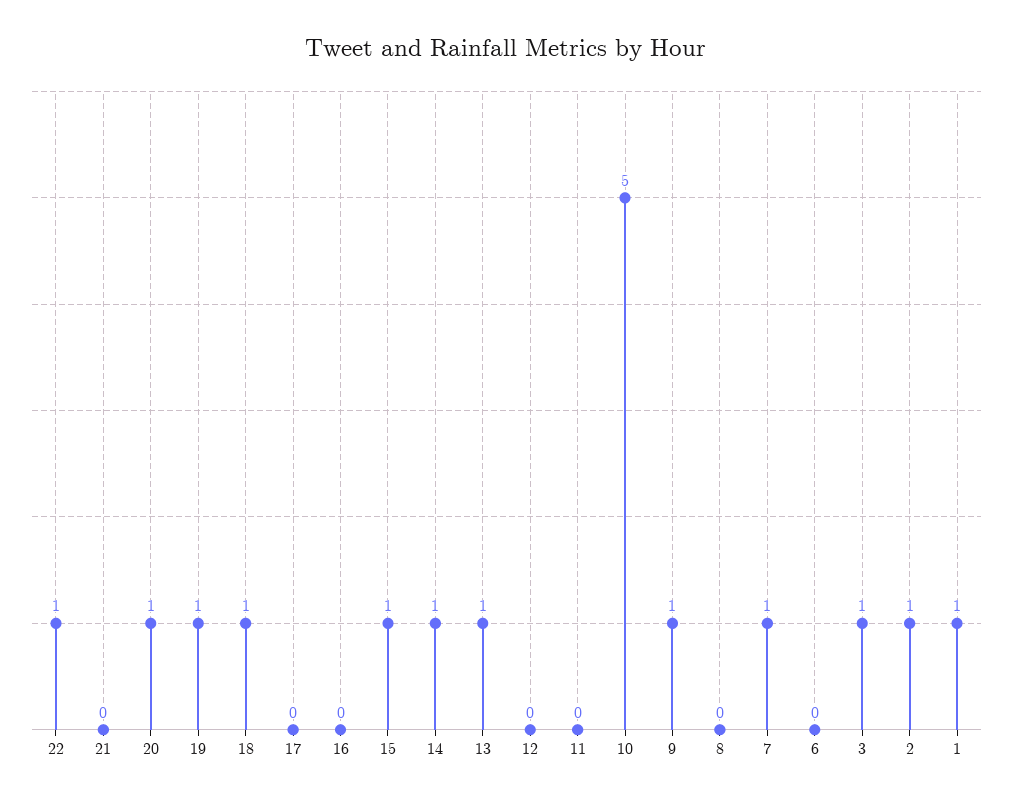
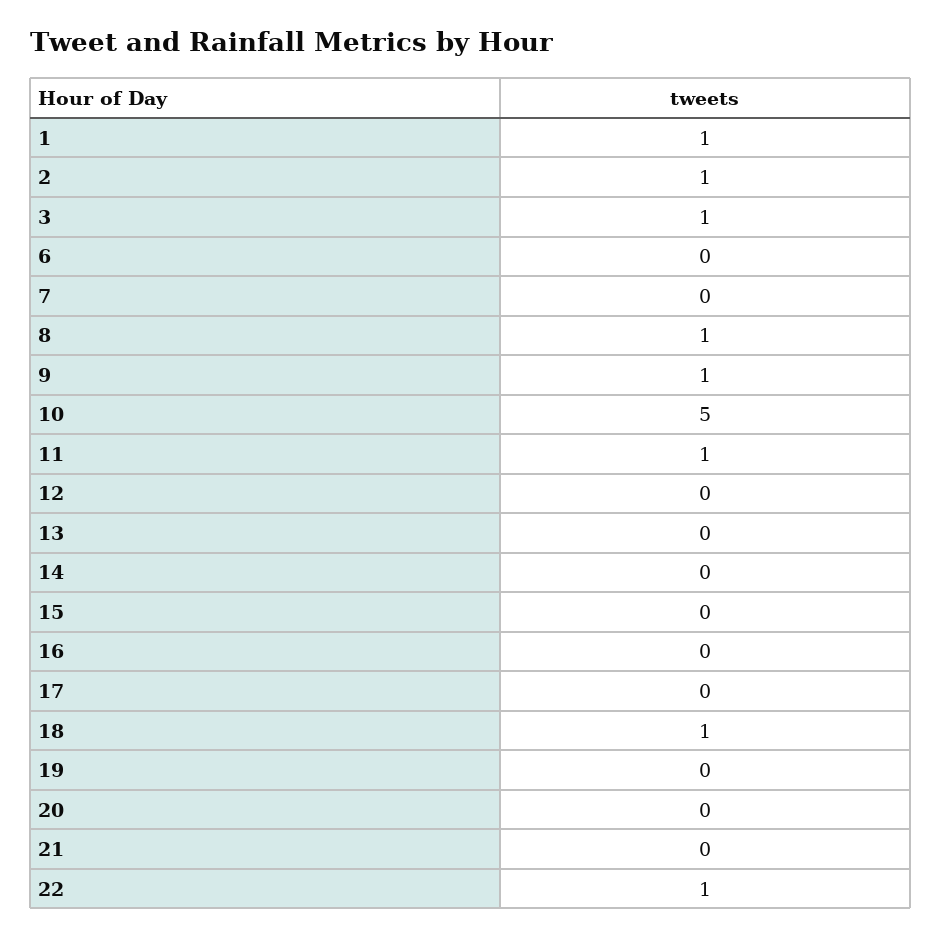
  {
    "22": 1,
    "21": 0,
-   "20": 1,
+   "20": 0,
-   "19": 1,
+   "19": 0,
    "18": 1,
    "17": 0,
    "16": 0,
-   "15": 1,
+   "15": 0,
-   "14": 1,
+   "14": 0,
-   "13": 1,
+   "13": 0,
    "12": 0,
-   "11": 0,
+   "11": 1,
    "10": 5,
    "9": 1,
-   "8": 0,
+   "8": 1,
-   "7": 1,
+   "7": 0,
    "6": 0,
    "3": 1,
    "2": 1,
    "1": 1
  }

